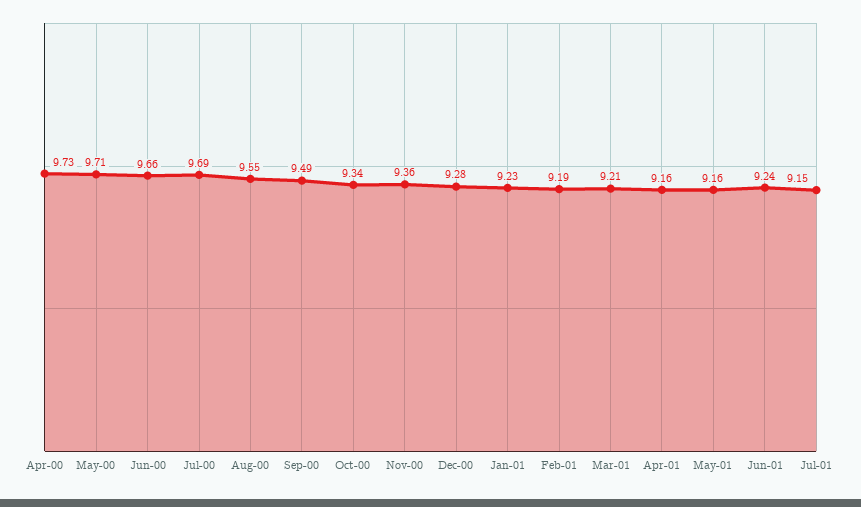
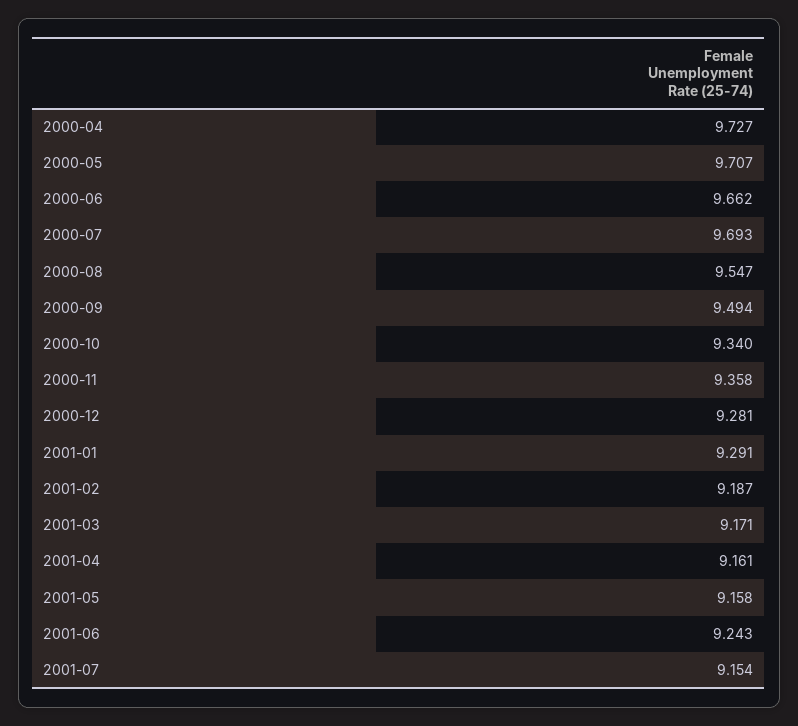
  {
    "Apr-00": 9.727,
    "May-00": 9.707,
    "Jun-00": 9.662,
    "Jul-00": 9.693,
    "Aug-00": 9.547,
    "Sep-00": 9.494,
    "Oct-00": 9.34,
    "Nov-00": 9.358,
    "Dec-00": 9.281,
-   "Jan-01": 9.23,
+   "Jan-01": 9.291,
    "Feb-01": 9.187,
-   "Mar-01": 9.21,
+   "Mar-01": 9.171,
    "Apr-01": 9.161,
    "May-01": 9.158,
    "Jun-01": 9.243,
    "Jul-01": 9.154
  }

